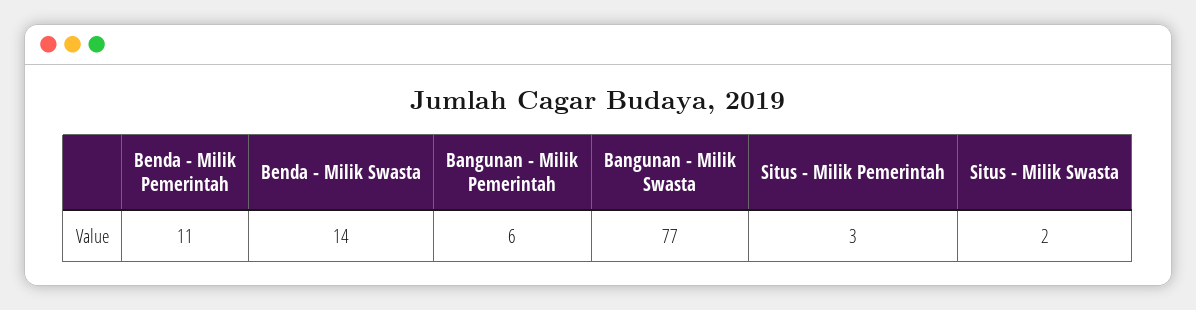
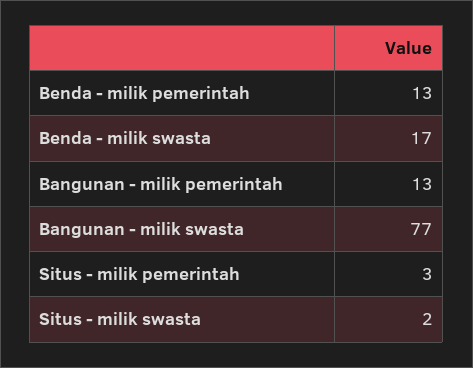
  {
-   "Benda - Milik Pemerintah": 11,
+   "Benda - Milik Pemerintah": 13,
-   "Benda - Milik Swasta": 14,
+   "Benda - Milik Swasta": 17,
-   "Bangunan - Milik Pemerintah": 6,
+   "Bangunan - Milik Pemerintah": 13,
    "Bangunan - Milik Swasta": 77,
    "Situs - Milik Pemerintah": 3,
    "Situs - Milik Swasta": 2
  }

